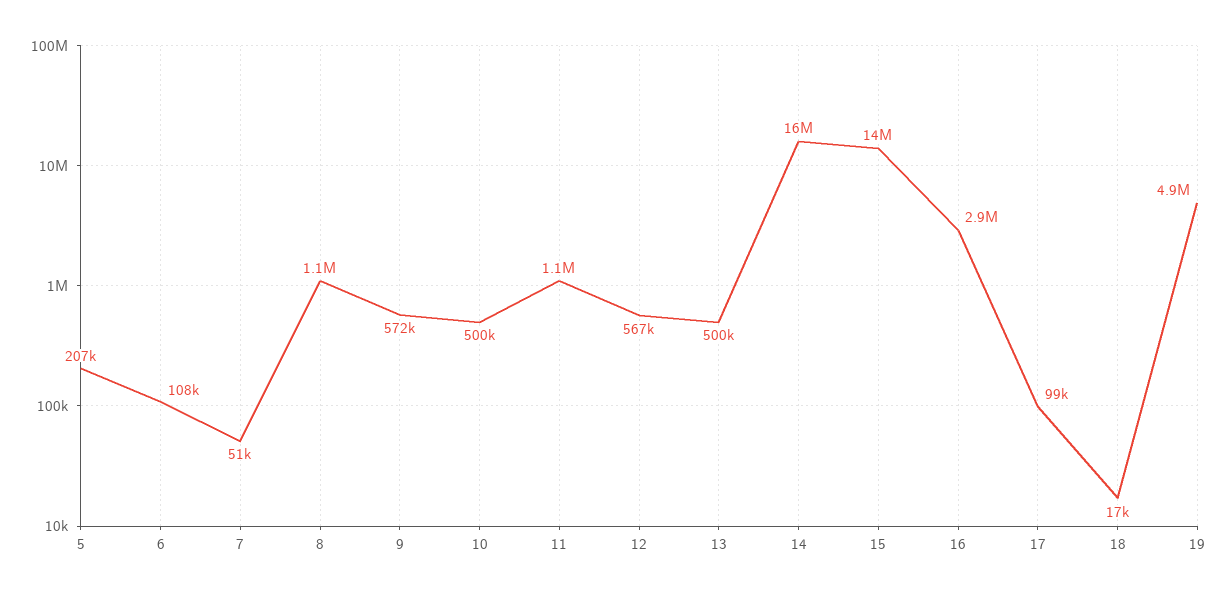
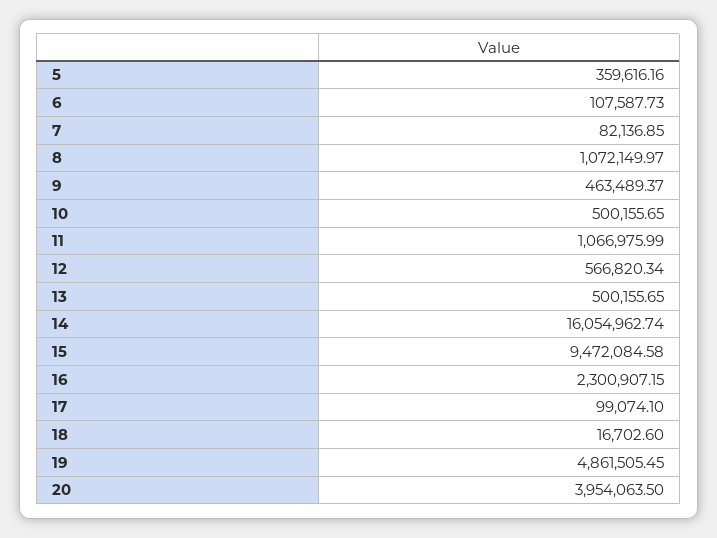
  {
-   "5": 207000,
+   "5": 359616.16,
    "6": 107587.73,
-   "7": 51000,
+   "7": 82136.85,
    "8": 1072149.97,
-   "9": 572000,
+   "9": 463489.37,
    "10": 500155.65,
    "11": 1066975.99,
    "12": 566820.34,
    "13": 500155.65,
    "14": 16054962.74,
-   "15": 14000000,
+   "15": 9472084.58,
-   "16": 2900000,
+   "16": 2300907.15,
    "17": 99074.1,
    "18": 16702.6,
-   "19": 4861505.45
+   "19": 4861505.45,
+   "20": 3954063.5
  }

